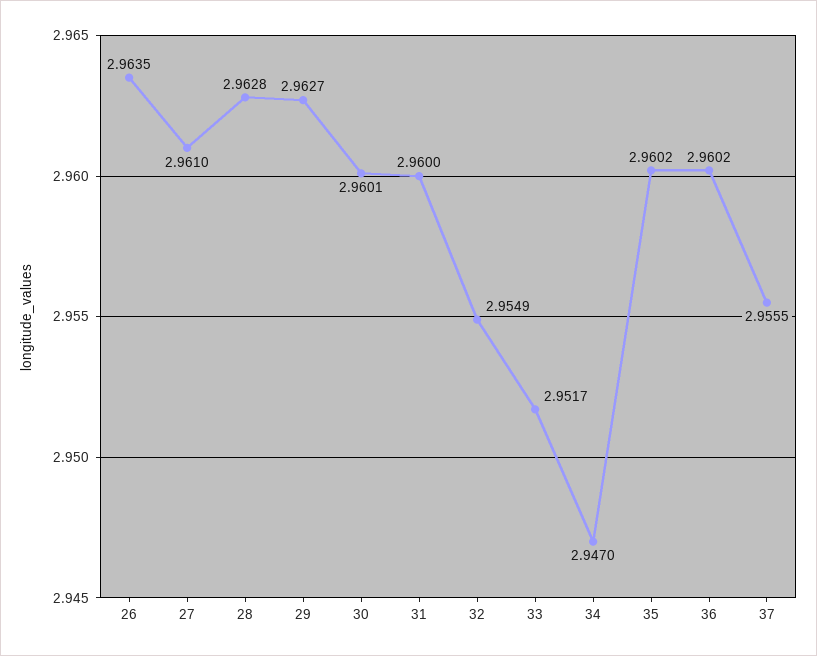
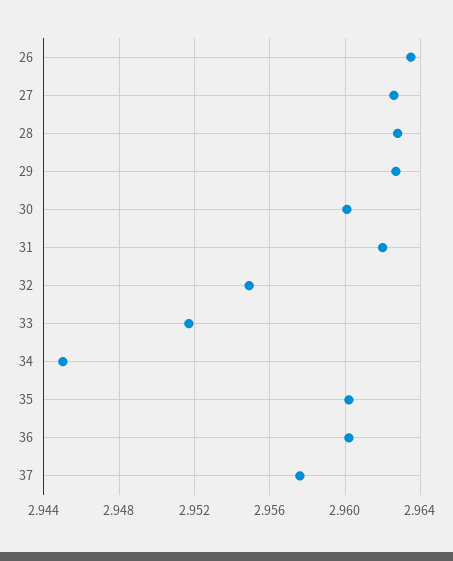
  {
    "26": 2.9635,
-   "27": 2.961,
+   "27": 2.9625,
    "28": 2.9628,
    "29": 2.9627,
    "30": 2.9601,
-   "31": 2.96,
+   "31": 2.962,
    "32": 2.9549,
    "33": 2.9517,
-   "34": 2.947,
+   "34": 2.945,
    "35": 2.9602,
    "36": 2.9602,
-   "37": 2.9555
+   "37": 2.9575
  }

